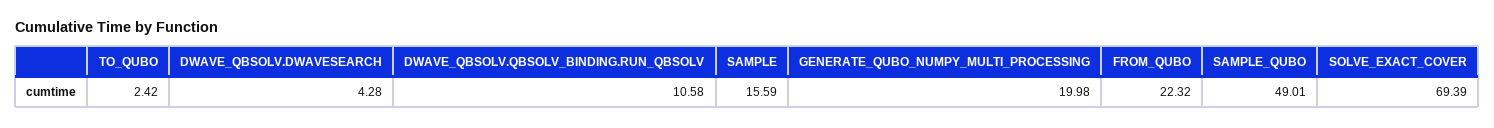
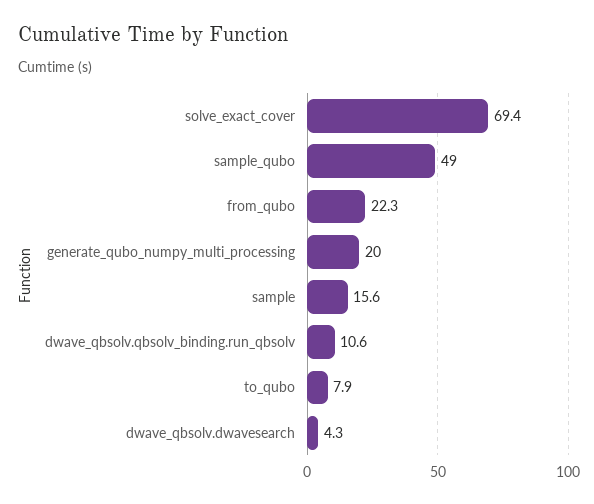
  {
-   "TO_QUBO": 2.42,
+   "TO_QUBO": 7.9,
    "DWAVE_QBSOLV.DWAVESEARCH": 4.28,
    "DWAVE_QBSOLV.QBSOLV_BINDING.RUN_QBSOLV": 10.58,
    "SAMPLE": 15.59,
    "GENERATE_QUBO_NUMPY_MULTI_PROCESSING": 19.98,
    "FROM_QUBO": 22.32,
    "SAMPLE_QUBO": 49.01,
    "SOLVE_EXACT_COVER": 69.39
  }

